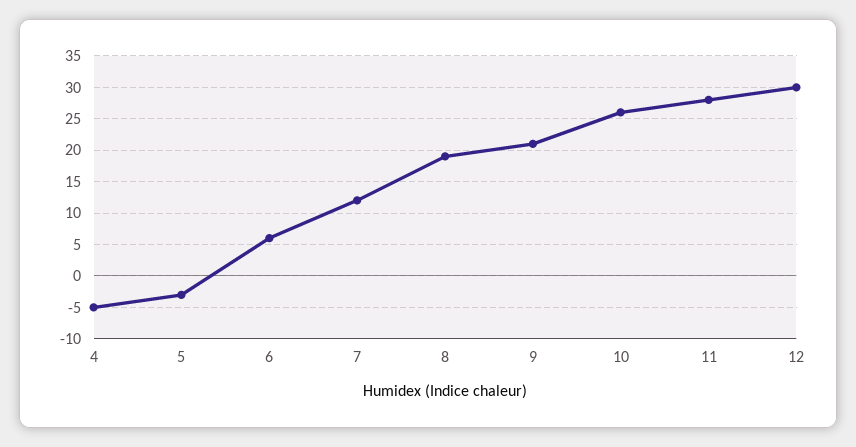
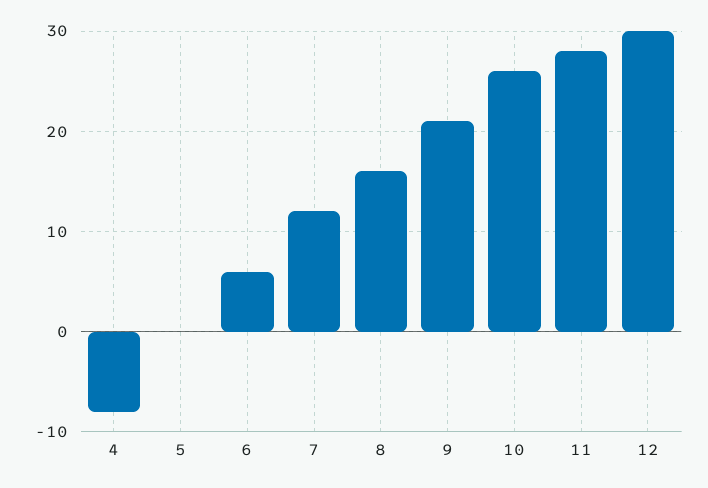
  {
-   "4": -5,
+   "4": -8,
-   "5": -3,
+   "5": 0,
    "6": 6,
    "7": 12,
-   "8": 19,
+   "8": 16,
    "9": 21,
    "10": 26,
    "11": 28,
    "12": 30
  }

